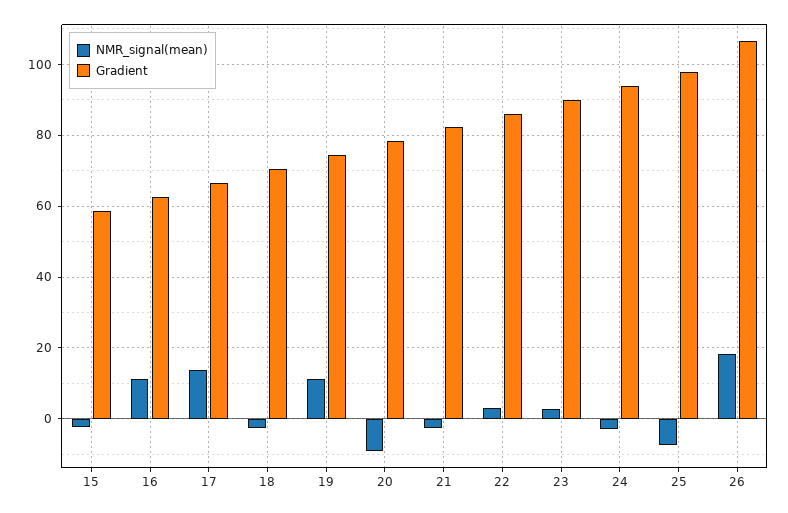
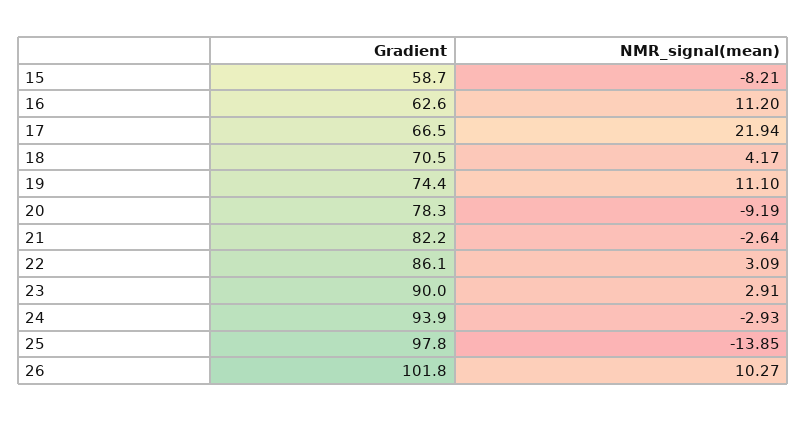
  {
    "NMR_signal(mean)": {
-     "15": -2,
+     "15": -8.21,
      "16": 11.2,
-     "17": 14,
+     "17": 21.94,
-     "18": -2,
+     "18": 4.17,
      "19": 11.1,
      "20": -9.19,
      "21": -2.64,
      "22": 3.09,
      "23": 2.91,
      "24": -2.93,
-     "25": -8,
+     "25": -13.85,
-     "26": 18
+     "26": 10.27
    },
    "Gradient": {
      "15": 58.7,
      "16": 62.6,
      "17": 66.5,
      "18": 70.5,
      "19": 74.4,
      "20": 78.3,
      "21": 82.2,
      "22": 86.1,
      "23": 90,
      "24": 93.9,
      "25": 97.8,
-     "26": 106
+     "26": 101.8
    }
  }

